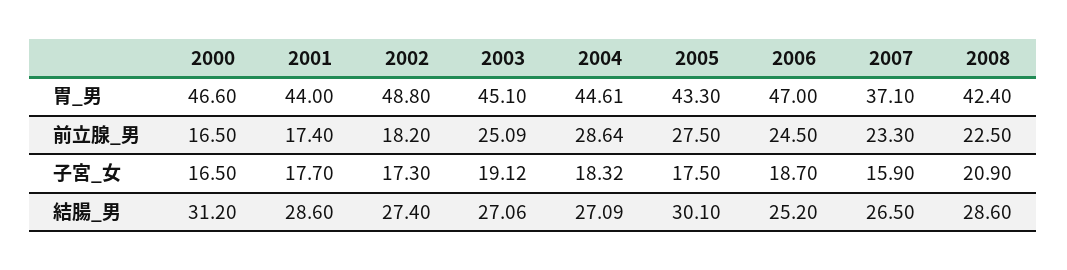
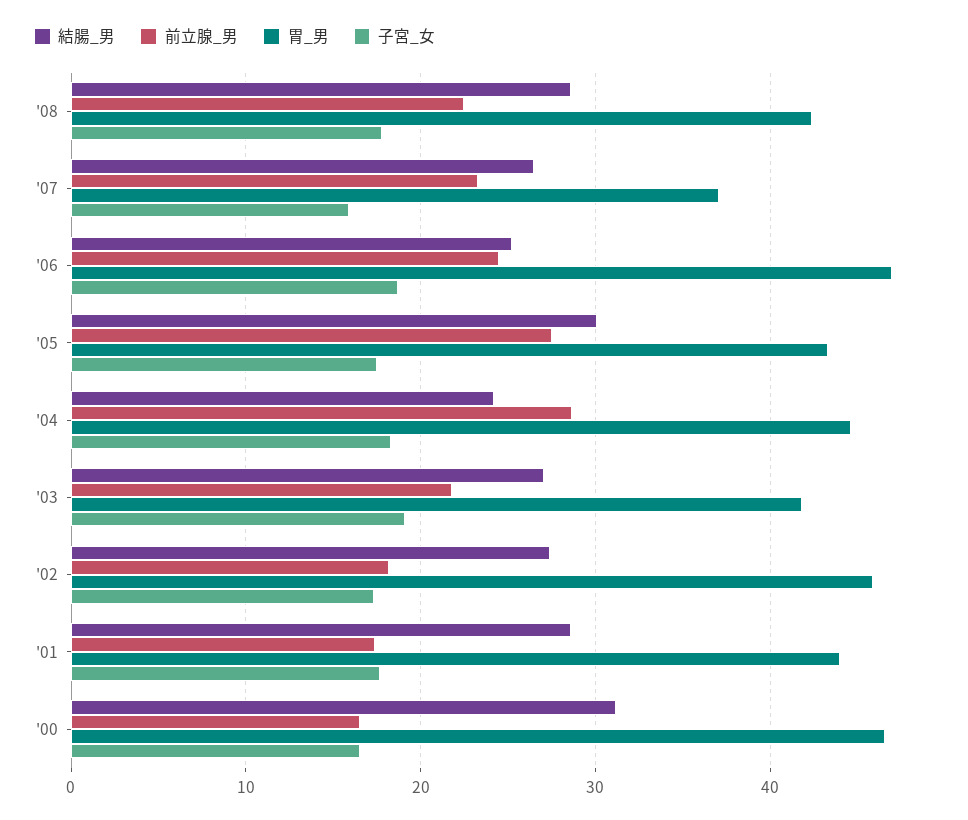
  {
    "胃_男": {
      "2000": 46.6,
      "2001": 44,
-     "2002": 48.8,
+     "2002": 46,
-     "2003": 45.1,
+     "2003": 42,
      "2004": 44.61,
      "2005": 43.3,
      "2006": 47,
      "2007": 37.1,
      "2008": 42.4
    },
    "前立腺_男": {
      "2000": 16.5,
      "2001": 17.4,
      "2002": 18.2,
-     "2003": 25.09,
+     "2003": 22,
      "2004": 28.64,
      "2005": 27.5,
      "2006": 24.5,
      "2007": 23.3,
      "2008": 22.5
    },
    "子宮_女": {
      "2000": 16.5,
      "2001": 17.7,
      "2002": 17.3,
      "2003": 19.12,
      "2004": 18.32,
      "2005": 17.5,
      "2006": 18.7,
      "2007": 15.9,
-     "2008": 20.9
+     "2008": 18
    },
    "結腸_男": {
      "2000": 31.2,
      "2001": 28.6,
      "2002": 27.4,
      "2003": 27.06,
-     "2004": 27.09,
+     "2004": 24,
      "2005": 30.1,
      "2006": 25.2,
      "2007": 26.5,
      "2008": 28.6
    }
  }

